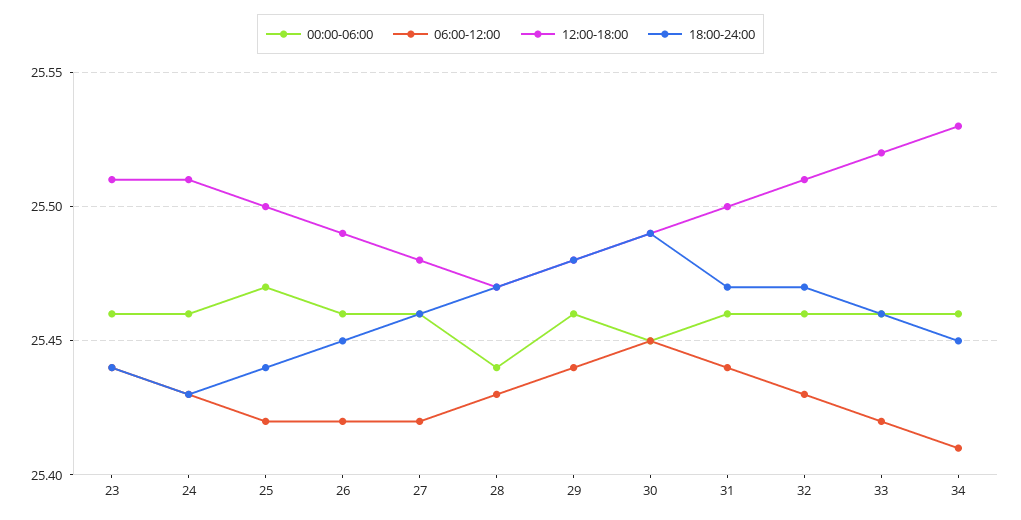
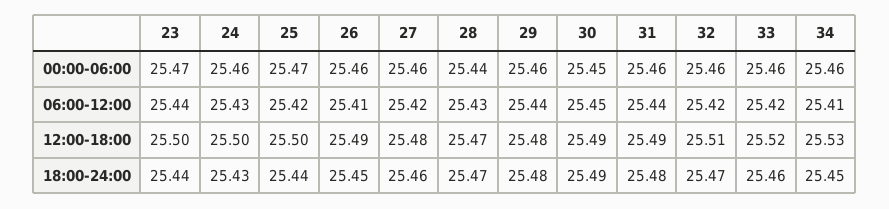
  {
    "00:00-06:00": {
-     "23": 25.46,
+     "23": 25.47,
      "24": 25.46,
      "25": 25.47,
      "26": 25.46,
      "27": 25.46,
      "28": 25.44,
      "29": 25.46,
      "30": 25.45,
      "31": 25.46,
      "32": 25.46,
      "33": 25.46,
      "34": 25.46
    },
    "06:00-12:00": {
      "23": 25.44,
      "24": 25.43,
      "25": 25.42,
-     "26": 25.42,
+     "26": 25.41,
      "27": 25.42,
      "28": 25.43,
      "29": 25.44,
      "30": 25.45,
      "31": 25.44,
-     "32": 25.43,
+     "32": 25.42,
      "33": 25.42,
      "34": 25.41
    },
    "12:00-18:00": {
-     "23": 25.51,
+     "23": 25.5,
-     "24": 25.51,
+     "24": 25.5,
      "25": 25.5,
      "26": 25.49,
      "27": 25.48,
      "28": 25.47,
      "29": 25.48,
      "30": 25.49,
-     "31": 25.5,
+     "31": 25.49,
      "32": 25.51,
      "33": 25.52,
      "34": 25.53
    },
    "18:00-24:00": {
      "23": 25.44,
      "24": 25.43,
      "25": 25.44,
      "26": 25.45,
      "27": 25.46,
      "28": 25.47,
      "29": 25.48,
      "30": 25.49,
-     "31": 25.47,
+     "31": 25.48,
      "32": 25.47,
      "33": 25.46,
      "34": 25.45
    }
  }

